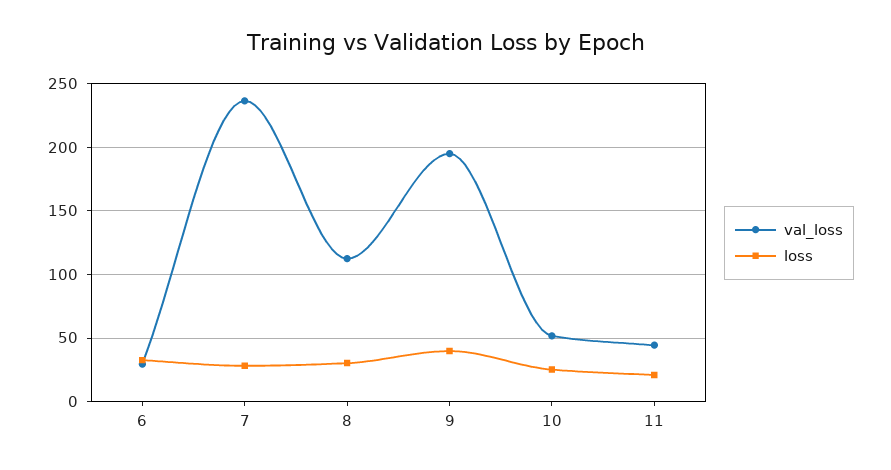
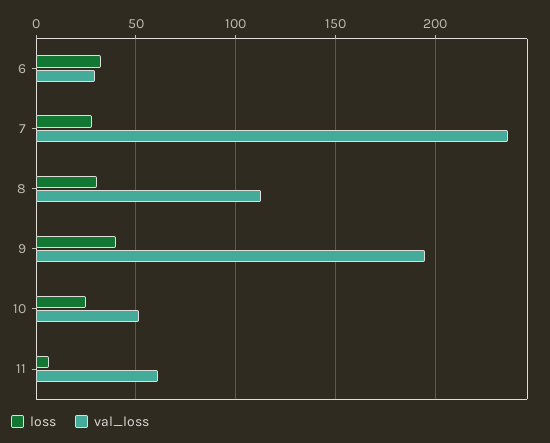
  {
    "val_loss": {
      "6": 30,
      "7": 235,
      "8": 115,
      "9": 195,
      "10": 50,
-     "11": 45
+     "11": 60
    },
    "loss": {
      "6": 35,
      "7": 30,
      "8": 30,
      "9": 40,
      "10": 25,
-     "11": 20
+     "11": 5
    }
  }

